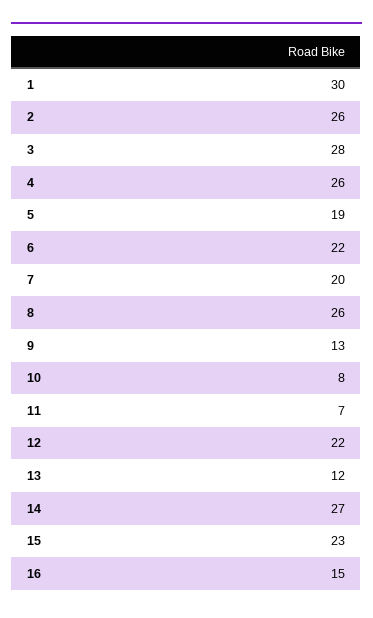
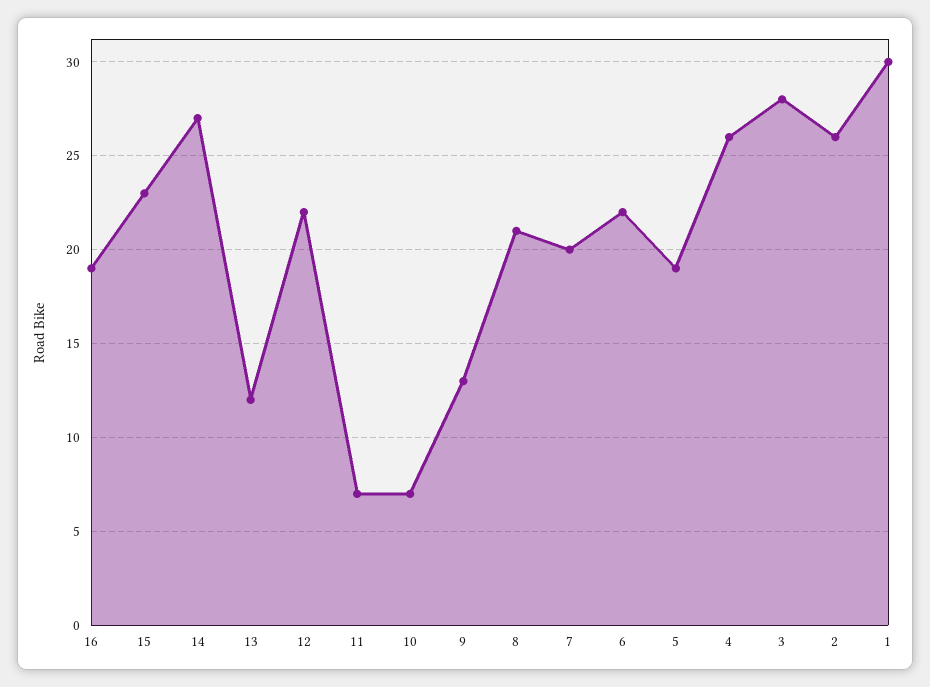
  {
    "1": 30,
    "2": 26,
    "3": 28,
    "4": 26,
    "5": 19,
    "6": 22,
    "7": 20,
-   "8": 26,
+   "8": 21,
    "9": 13,
-   "10": 8,
+   "10": 7,
    "11": 7,
    "12": 22,
    "13": 12,
    "14": 27,
    "15": 23,
-   "16": 15
+   "16": 19
  }

